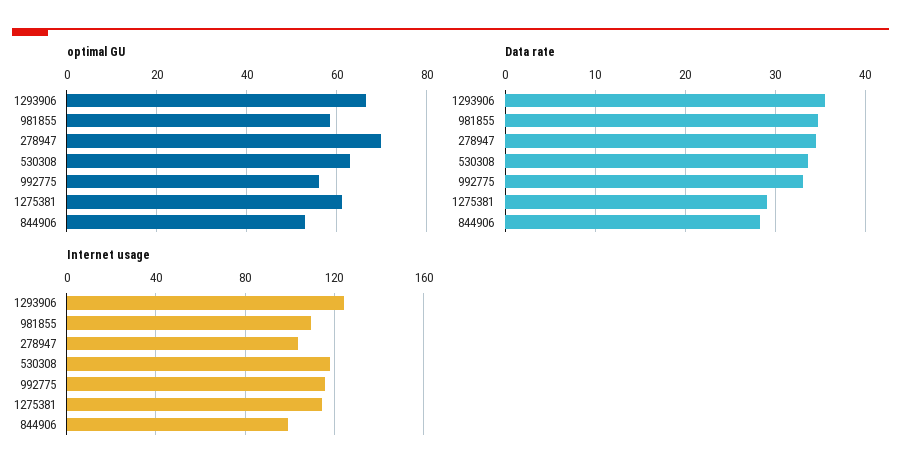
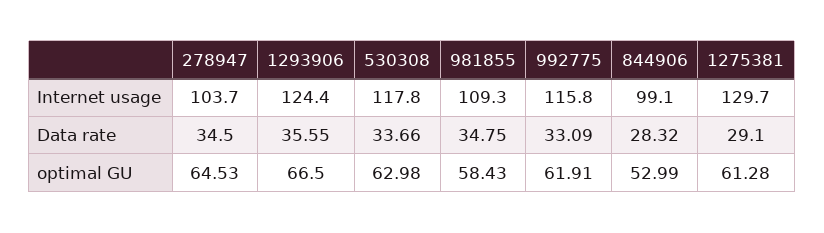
  {
    "optimal GU": {
      "1293906": 66.5,
      "981855": 58.43,
-     "278947": 70,
+     "278947": 64.53,
      "530308": 62.98,
-     "992775": 56,
+     "992775": 61.91,
      "1275381": 61.28,
      "844906": 52.99
    },
    "Data rate": {
      "1293906": 35.55,
      "981855": 34.75,
      "278947": 34.5,
      "530308": 33.66,
      "992775": 33.09,
      "1275381": 29.1,
      "844906": 28.32
    },
    "Internet usage": {
      "1293906": 124.4,
      "981855": 109.3,
      "278947": 103.7,
      "530308": 117.8,
      "992775": 115.8,
-     "1275381": 115,
+     "1275381": 129.7,
      "844906": 99.1
    }
  }

